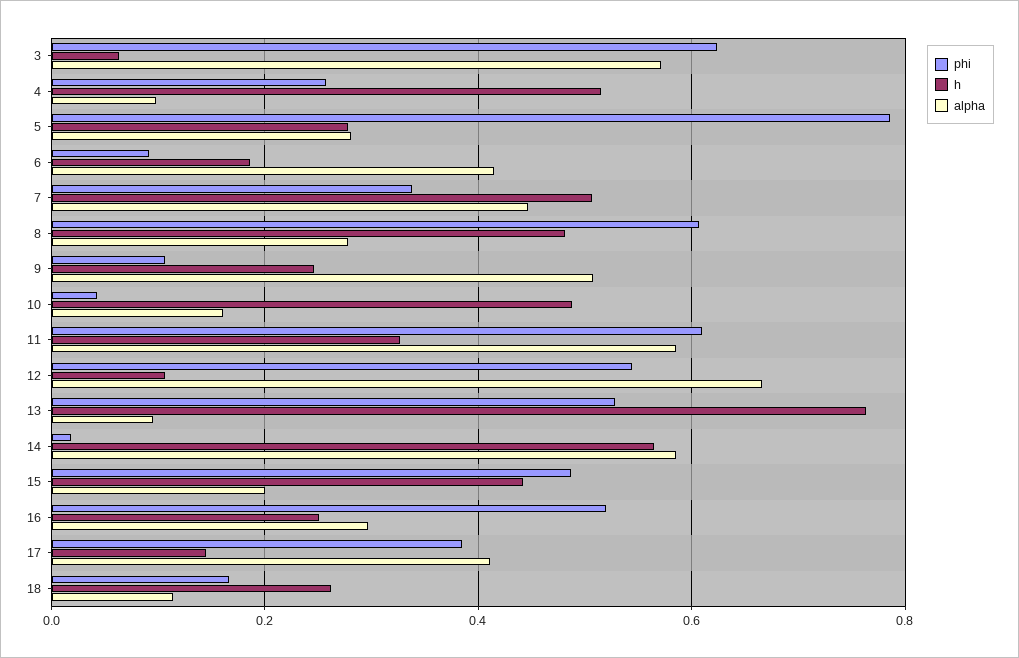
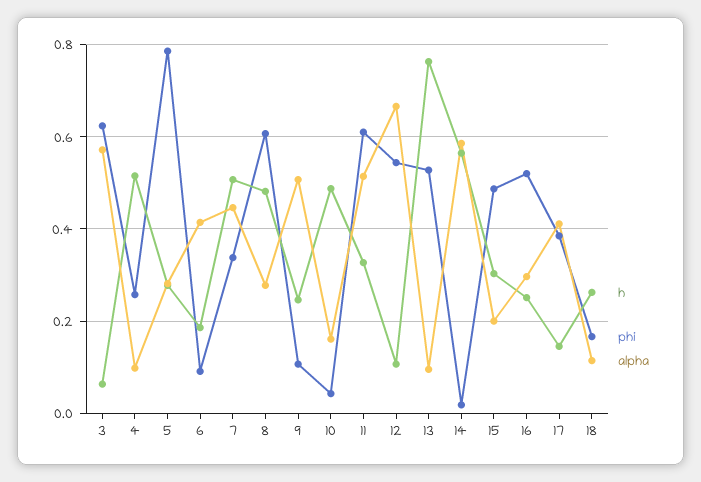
  {
    "phi": {
      "3": 0.62,
      "4": 0.26,
      "5": 0.78,
      "6": 0.1,
      "7": 0.34,
      "8": 0.6,
      "9": 0.1,
      "10": 0.04,
      "11": 0.6,
      "12": 0.54,
      "13": 0.52,
      "14": 0.02,
      "15": 0.48,
      "16": 0.52,
      "17": 0.38,
      "18": 0.16
    },
    "h": {
      "3": 0.06,
      "4": 0.52,
      "5": 0.28,
      "6": 0.18,
      "7": 0.5,
      "8": 0.48,
      "9": 0.24,
      "10": 0.48,
      "11": 0.32,
      "12": 0.1,
      "13": 0.76,
      "14": 0.56,
-     "15": 0.44,
+     "15": 0.3,
      "16": 0.26,
      "17": 0.14,
      "18": 0.26
    },
    "alpha": {
      "3": 0.58,
      "4": 0.1,
      "5": 0.28,
      "6": 0.42,
      "7": 0.44,
      "8": 0.28,
      "9": 0.5,
      "10": 0.16,
-     "11": 0.58,
+     "11": 0.52,
      "12": 0.66,
      "13": 0.1,
      "14": 0.58,
      "15": 0.2,
      "16": 0.3,
      "17": 0.42,
      "18": 0.12
    }
  }

